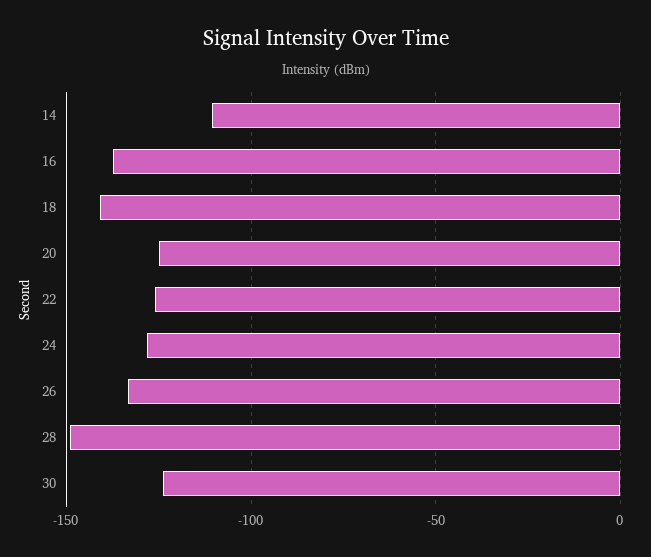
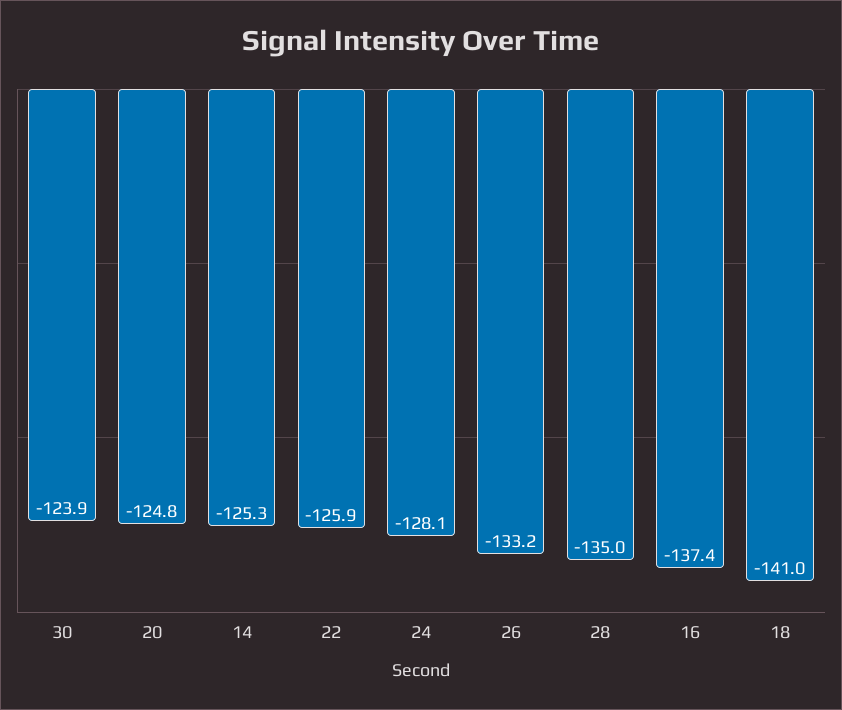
  {
-   "14": -110,
+   "14": -125.3,
    "16": -137.4,
    "18": -141,
    "20": -124.8,
    "22": -125.9,
    "24": -128.1,
    "26": -133.2,
-   "28": -150,
+   "28": -135,
    "30": -123.9
  }

